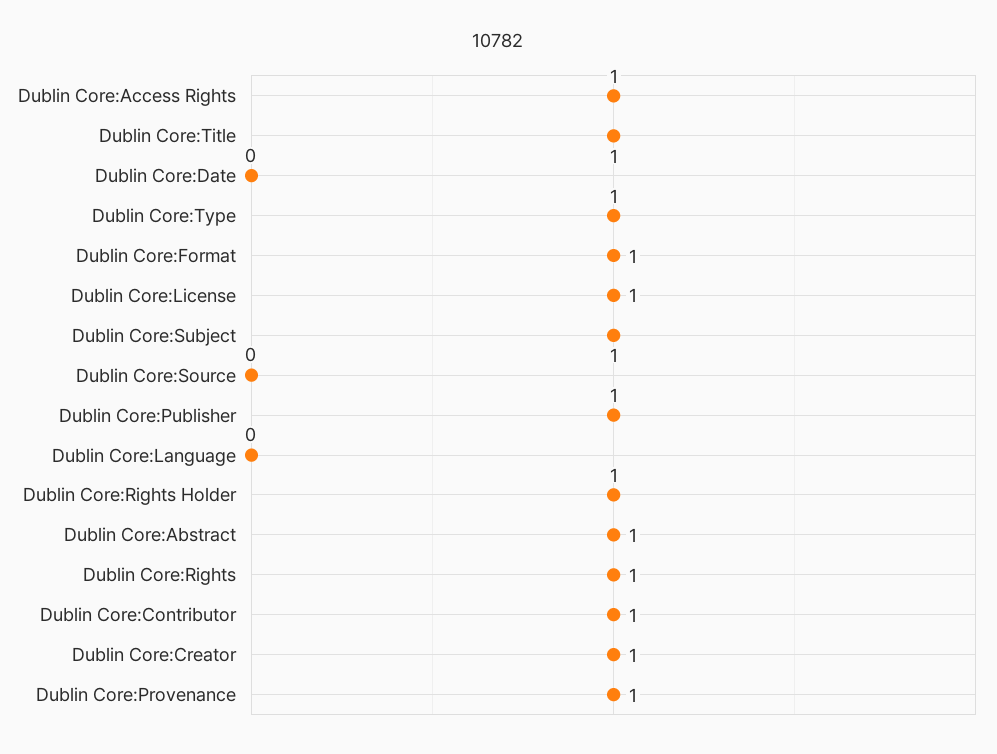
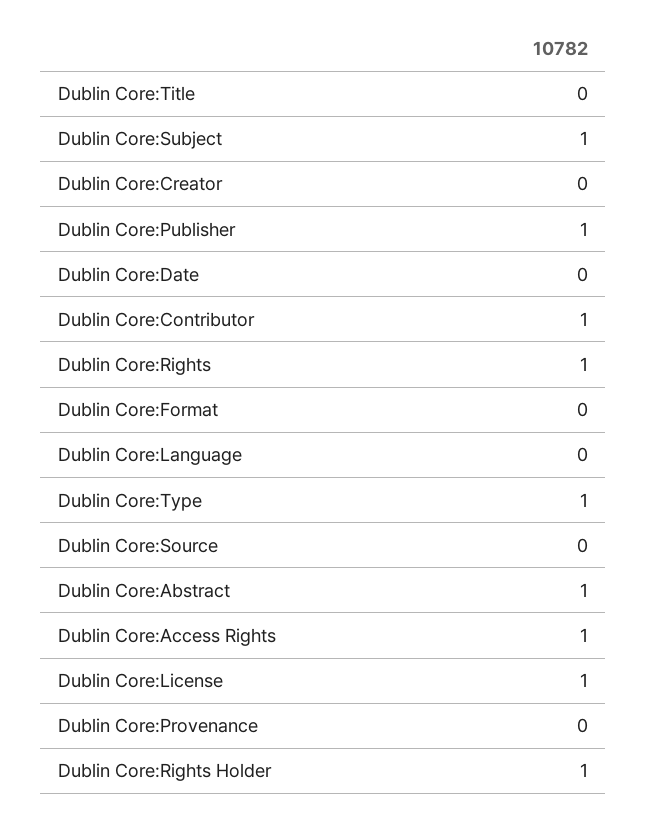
  {
    "Dublin Core:Access Rights": 1,
-   "Dublin Core:Title": 1,
+   "Dublin Core:Title": 0,
    "Dublin Core:Date": 0,
    "Dublin Core:Type": 1,
-   "Dublin Core:Format": 1,
+   "Dublin Core:Format": 0,
    "Dublin Core:License": 1,
    "Dublin Core:Subject": 1,
    "Dublin Core:Source": 0,
    "Dublin Core:Publisher": 1,
    "Dublin Core:Language": 0,
    "Dublin Core:Rights Holder": 1,
    "Dublin Core:Abstract": 1,
    "Dublin Core:Rights": 1,
    "Dublin Core:Contributor": 1,
-   "Dublin Core:Creator": 1,
+   "Dublin Core:Creator": 0,
-   "Dublin Core:Provenance": 1
+   "Dublin Core:Provenance": 0
  }

